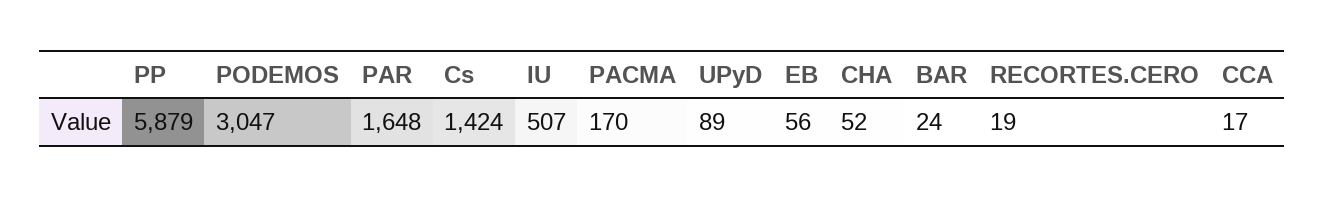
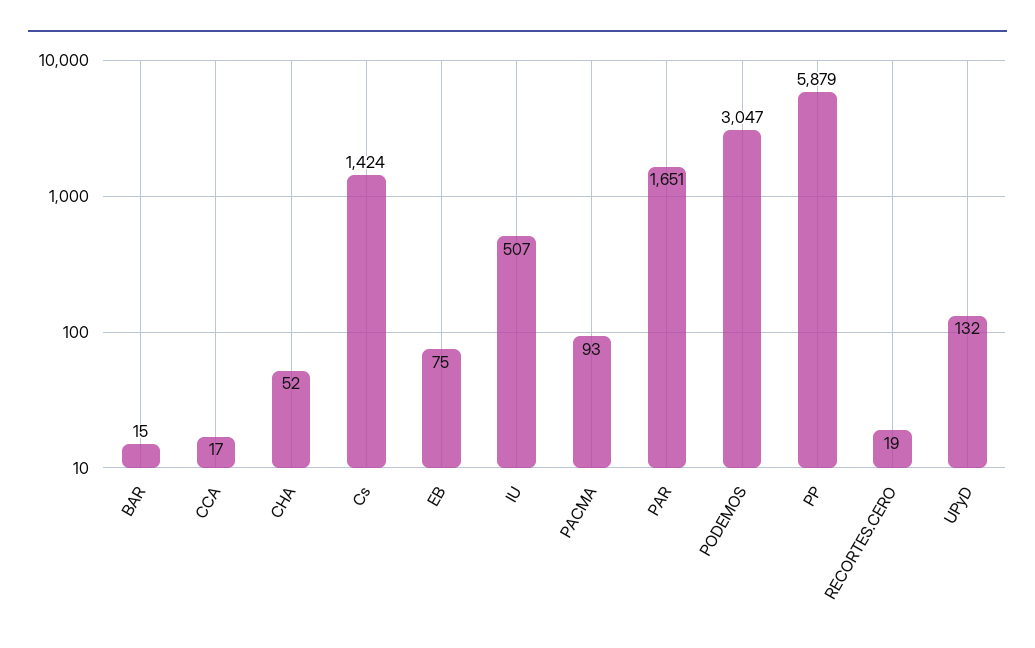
  {
    "PP": 5879,
    "PODEMOS": 3047,
-   "PAR": 1648,
+   "PAR": 1651,
    "Cs": 1424,
    "IU": 507,
-   "PACMA": 170,
+   "PACMA": 93,
-   "UPyD": 89,
+   "UPyD": 132,
-   "EB": 56,
+   "EB": 75,
    "CHA": 52,
-   "BAR": 24,
+   "BAR": 15,
    "RECORTES.CERO": 19,
    "CCA": 17
  }

